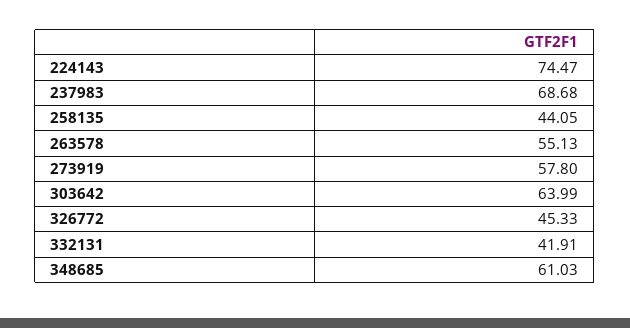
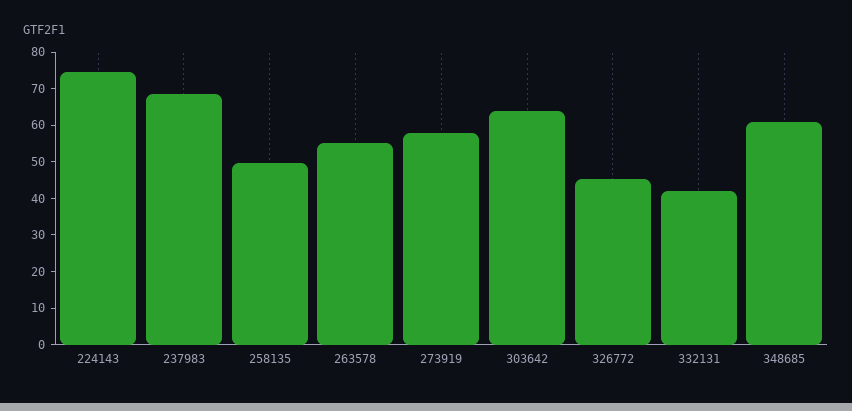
  {
    "224143": 74.47,
    "237983": 68.68,
-   "258135": 44.05,
+   "258135": 50,
    "263578": 55.13,
    "273919": 57.8,
    "303642": 63.99,
    "326772": 45.33,
    "332131": 41.91,
    "348685": 61.03
  }

